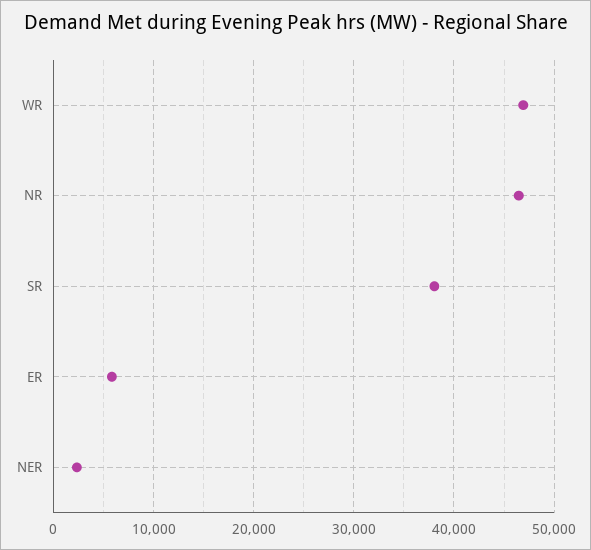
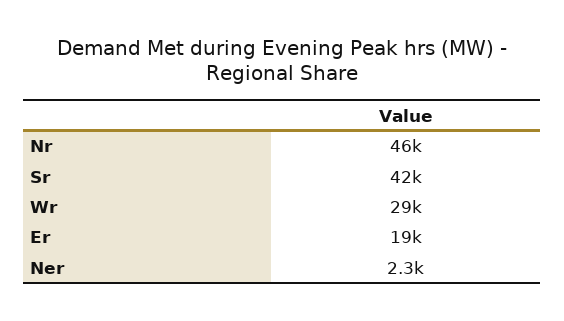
  {
-   "WR": 47000,
+   "WR": 29000,
    "NR": 46000,
-   "SR": 38000,
+   "SR": 42000,
-   "ER": 6000,
+   "ER": 19000,
    "NER": 2300
  }

